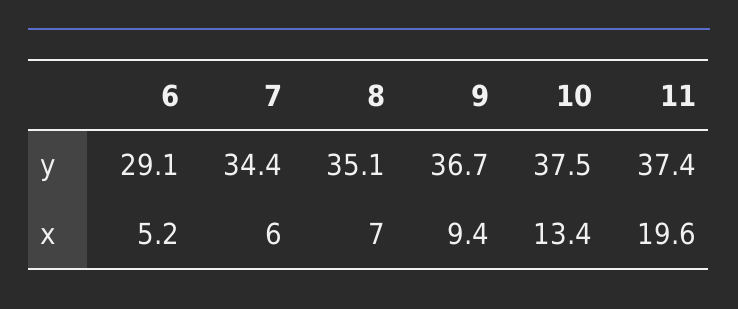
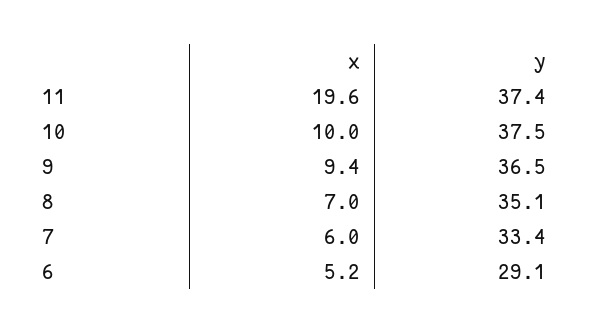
  {
    "6": {
      "y": 29.1,
      "x": 5.2
    },
    "7": {
-     "y": 34.4,
+     "y": 33.4,
      "x": 6
    },
    "8": {
      "y": 35.1,
      "x": 7
    },
    "9": {
-     "y": 36.7,
+     "y": 36.5,
      "x": 9.4
    },
    "10": {
      "y": 37.5,
-     "x": 13.4
+     "x": 10
    },
    "11": {
      "y": 37.4,
      "x": 19.6
    }
  }

